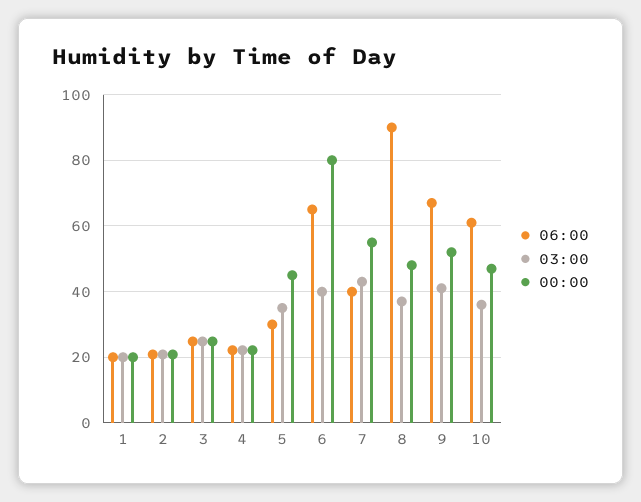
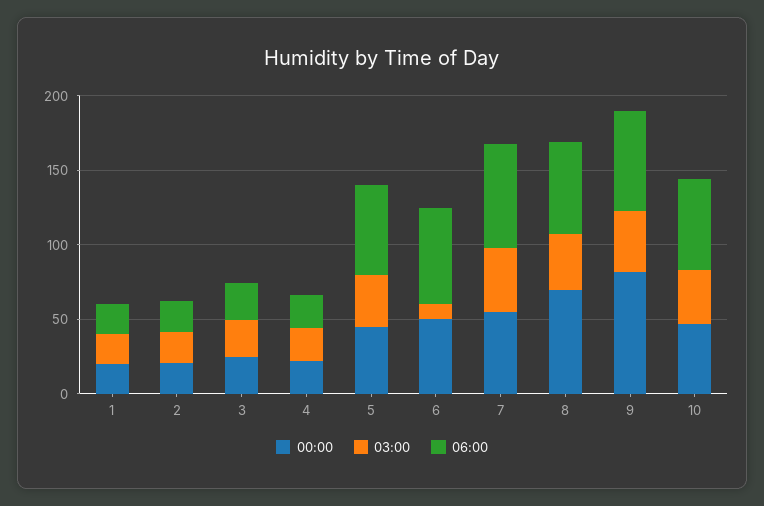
  {
    "06:00": {
      "1": 20,
      "2": 20,
      "3": 24,
      "4": 22,
-     "5": 30,
+     "5": 60,
      "6": 66,
-     "7": 40,
+     "7": 70,
-     "8": 90,
+     "8": 60,
      "9": 68,
      "10": 62
    },
    "03:00": {
      "1": 20,
      "2": 20,
      "3": 24,
      "4": 22,
      "5": 36,
-     "6": 40,
+     "6": 10,
      "7": 44,
      "8": 38,
      "9": 42,
      "10": 36
    },
    "00:00": {
      "1": 20,
      "2": 20,
      "3": 24,
      "4": 22,
      "5": 46,
-     "6": 80,
+     "6": 50,
      "7": 56,
-     "8": 48,
+     "8": 70,
-     "9": 52,
+     "9": 80,
      "10": 48
    }
  }

